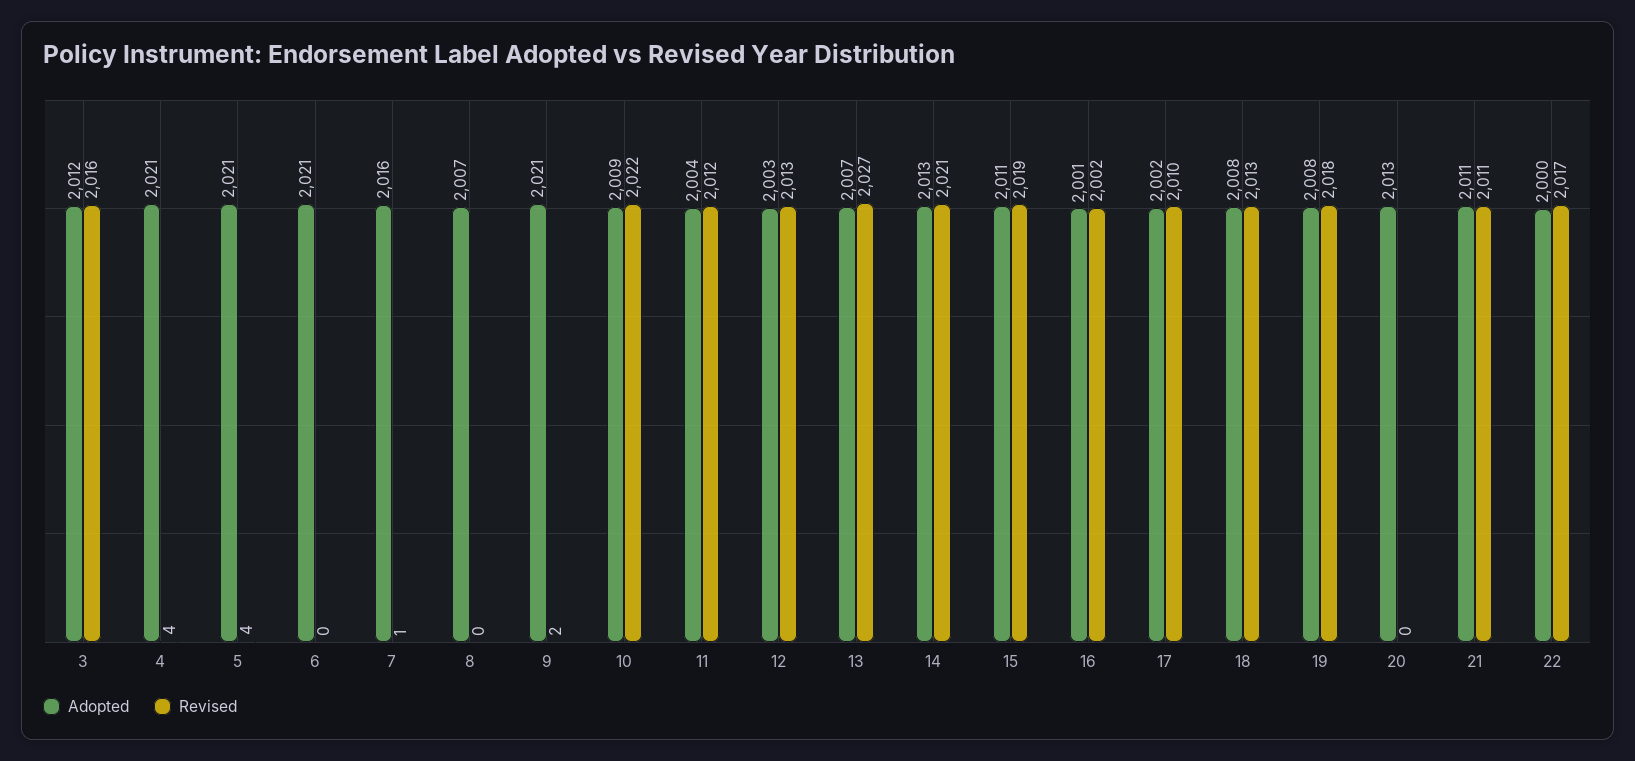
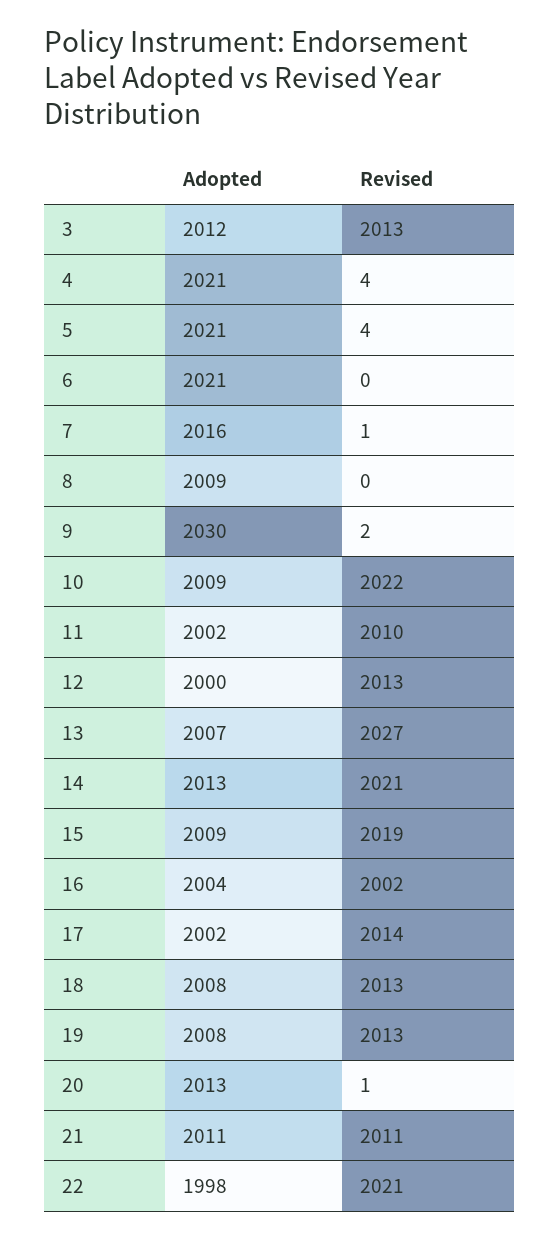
  {
    "Adopted": {
      "3": 2012,
      "4": 2021,
      "5": 2021,
      "6": 2021,
      "7": 2016,
-     "8": 2007,
+     "8": 2009,
-     "9": 2021,
+     "9": 2030,
      "10": 2009,
-     "11": 2004,
+     "11": 2002,
-     "12": 2003,
+     "12": 2000,
      "13": 2007,
      "14": 2013,
-     "15": 2011,
+     "15": 2009,
-     "16": 2001,
+     "16": 2004,
      "17": 2002,
      "18": 2008,
      "19": 2008,
      "20": 2013,
      "21": 2011,
-     "22": 2000
+     "22": 1998
    },
    "Revised": {
-     "3": 2016,
+     "3": 2013,
      "4": 4,
      "5": 4,
      "6": 0,
      "7": 1,
      "8": 0,
      "9": 2,
      "10": 2022,
-     "11": 2012,
+     "11": 2010,
      "12": 2013,
      "13": 2027,
      "14": 2021,
      "15": 2019,
      "16": 2002,
-     "17": 2010,
+     "17": 2014,
      "18": 2013,
-     "19": 2018,
+     "19": 2013,
-     "20": 0,
+     "20": 1,
      "21": 2011,
-     "22": 2017
+     "22": 2021
    }
  }

